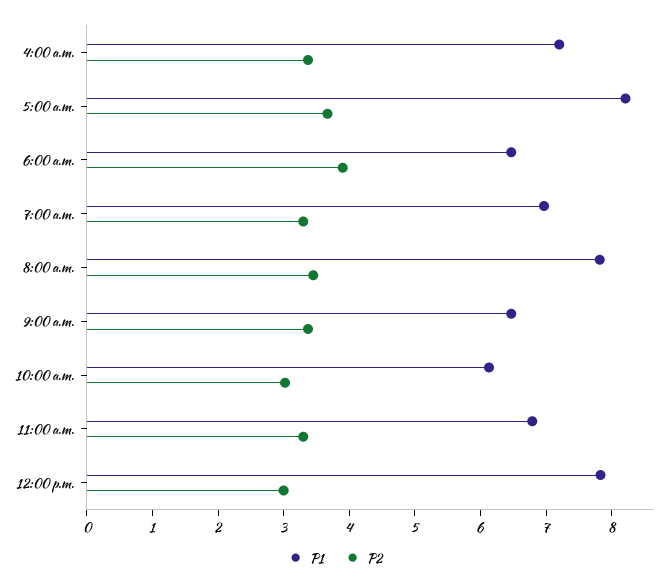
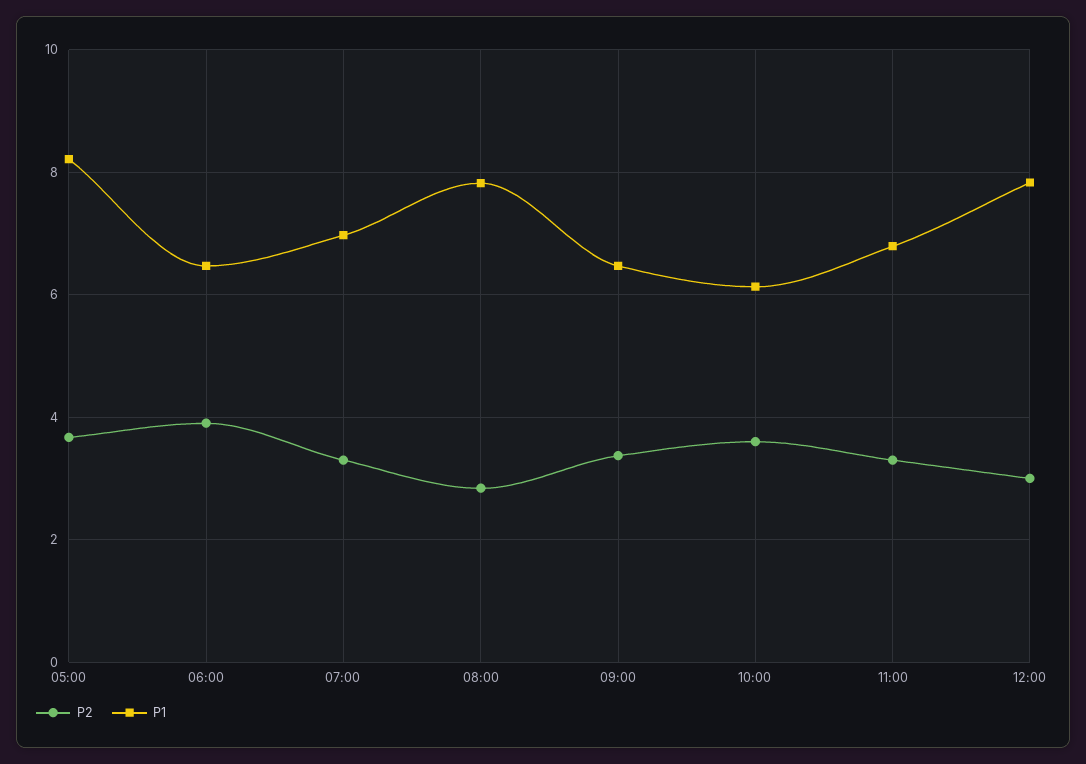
  {
    "P1": {
-     "4:00 a.m.": 7.2,
      "5:00 a.m.": 8.2,
      "6:00 a.m.": 6.4,
      "7:00 a.m.": 7,
      "8:00 a.m.": 7.8,
      "9:00 a.m.": 6.4,
      "10:00 a.m.": 6.2,
      "11:00 a.m.": 6.8,
      "12:00 p.m.": 7.8
    },
    "P2": {
-     "4:00 a.m.": 3.4,
      "5:00 a.m.": 3.6,
      "6:00 a.m.": 4,
      "7:00 a.m.": 3.4,
-     "8:00 a.m.": 3.4,
+     "8:00 a.m.": 2.8,
      "9:00 a.m.": 3.4,
-     "10:00 a.m.": 3,
+     "10:00 a.m.": 3.6,
      "11:00 a.m.": 3.4,
      "12:00 p.m.": 3
    }
  }

